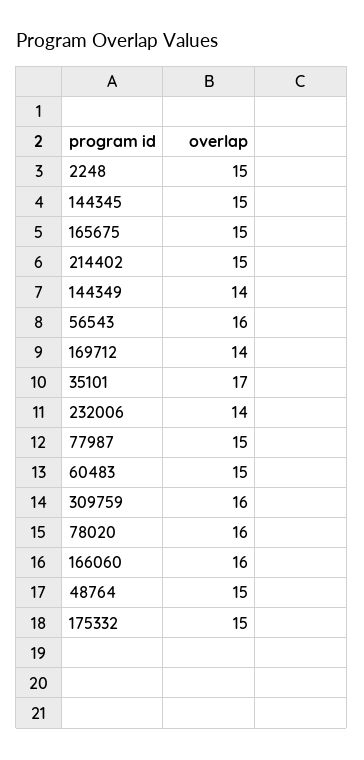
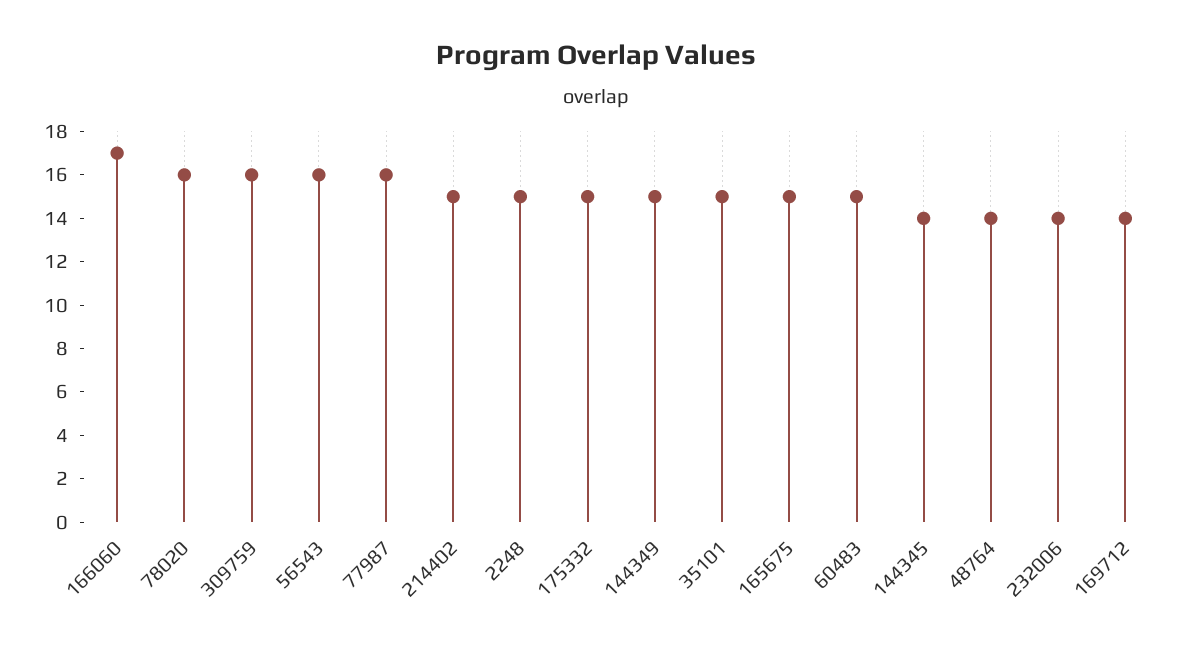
  {
    "2248": 15,
-   "144345": 15,
+   "144345": 14,
    "165675": 15,
    "214402": 15,
-   "144349": 14,
+   "144349": 15,
    "56543": 16,
    "169712": 14,
-   "35101": 17,
+   "35101": 15,
    "232006": 14,
-   "77987": 15,
+   "77987": 16,
    "60483": 15,
    "309759": 16,
    "78020": 16,
-   "166060": 16,
+   "166060": 17,
-   "48764": 15,
+   "48764": 14,
    "175332": 15
  }

